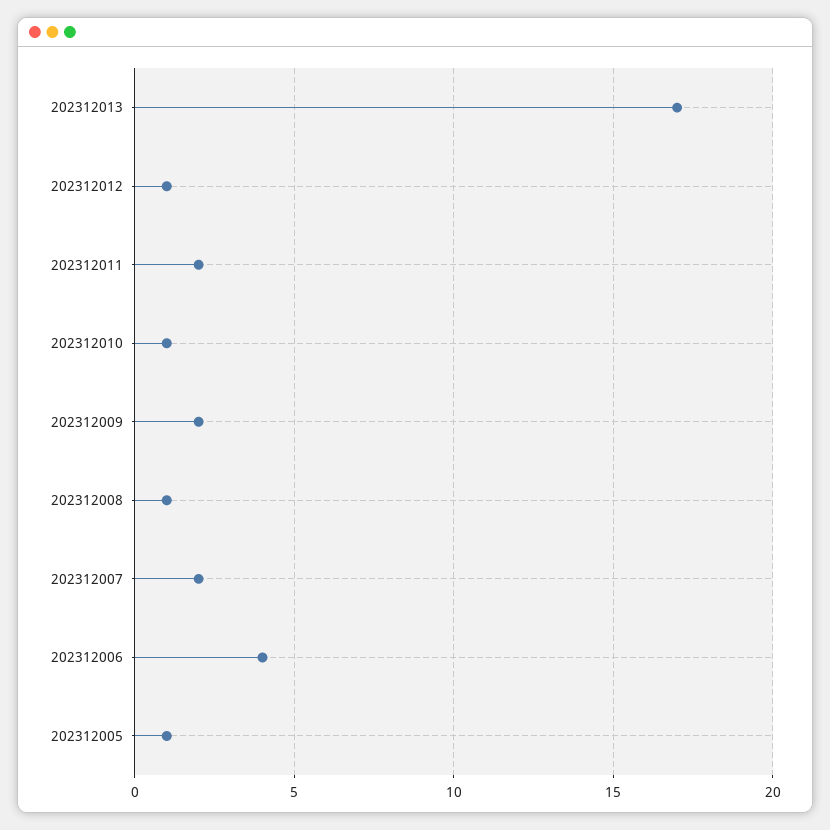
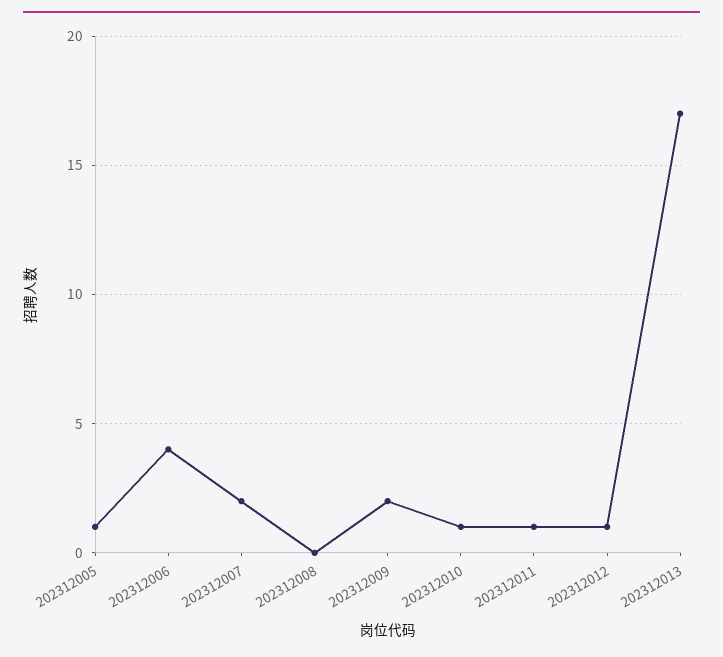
  {
    "202312013": 17,
    "202312012": 1,
-   "202312011": 2,
+   "202312011": 1,
    "202312010": 1,
    "202312009": 2,
-   "202312008": 1,
+   "202312008": 0,
    "202312007": 2,
    "202312006": 4,
    "202312005": 1
  }

